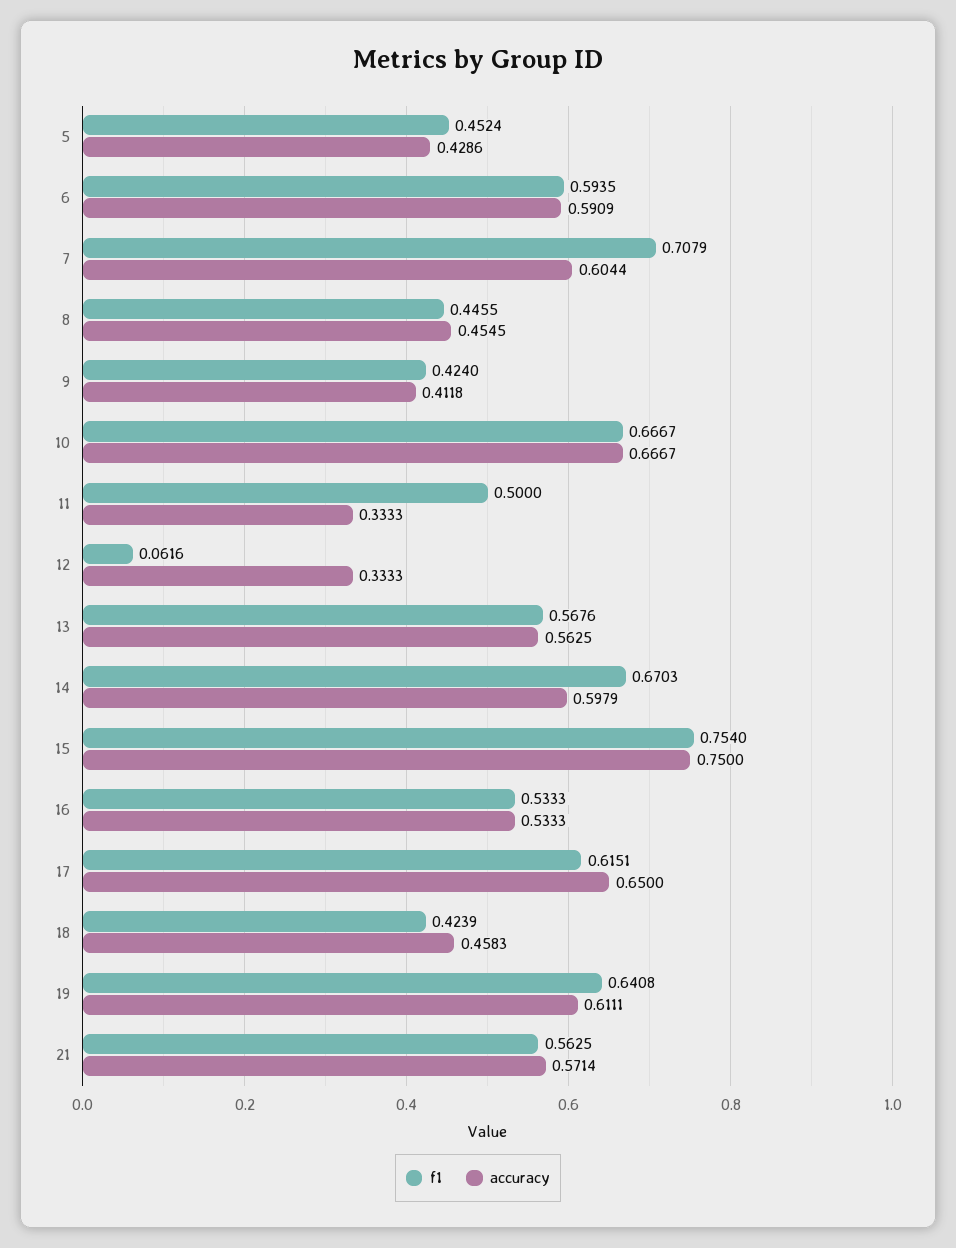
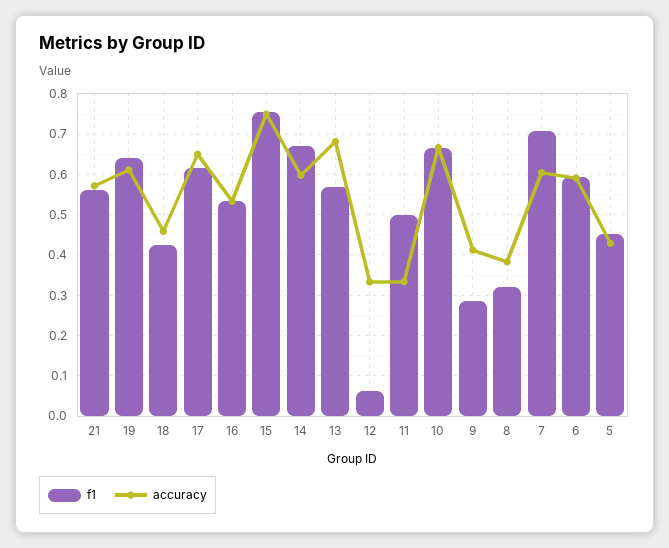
  {
    "f1": {
      "5": 0.4524,
      "6": 0.5935,
      "7": 0.7079,
-     "8": 0.4455,
+     "8": 0.32,
-     "9": 0.424,
+     "9": 0.28,
      "10": 0.6667,
      "11": 0.5,
      "12": 0.0616,
      "13": 0.5676,
      "14": 0.6703,
      "15": 0.754,
      "16": 0.5333,
      "17": 0.6151,
      "18": 0.4239,
      "19": 0.6408,
      "21": 0.5625
    },
    "accuracy": {
      "5": 0.4286,
      "6": 0.5909,
      "7": 0.6044,
-     "8": 0.4545,
+     "8": 0.38,
      "9": 0.4118,
      "10": 0.6667,
      "11": 0.3333,
      "12": 0.3333,
-     "13": 0.5625,
+     "13": 0.68,
      "14": 0.5979,
      "15": 0.75,
      "16": 0.5333,
      "17": 0.65,
      "18": 0.4583,
      "19": 0.6111,
      "21": 0.5714
    }
  }

